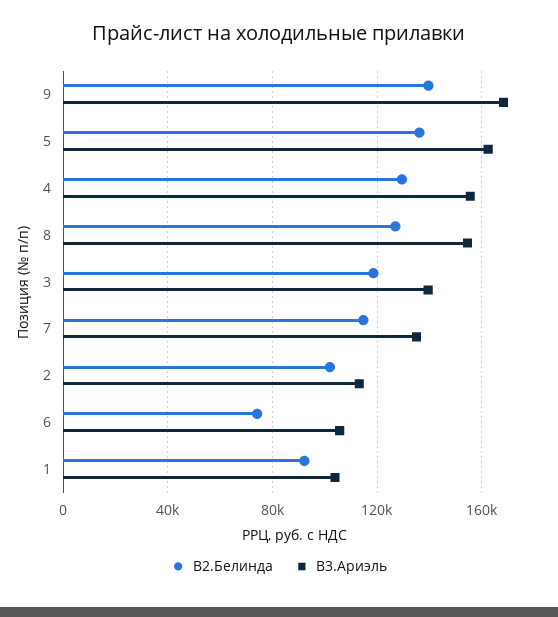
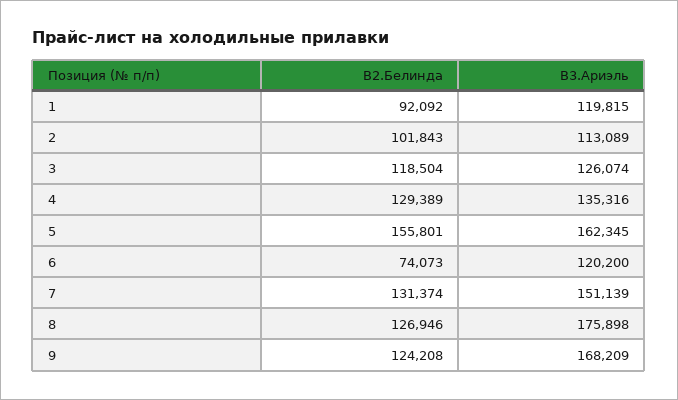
  {
    "В2.Белинда": {
-     "9": 140000,
+     "9": 124208,
-     "5": 135000,
+     "5": 155801,
      "4": 129389,
      "8": 126946,
      "3": 118504,
-     "7": 115000,
+     "7": 131374,
      "2": 101843,
      "6": 74073,
      "1": 92092
    },
    "В3.Ариэль": {
      "9": 168209,
      "5": 162345,
-     "4": 155000,
+     "4": 135316,
-     "8": 155000,
+     "8": 175898,
-     "3": 140000,
+     "3": 126074,
-     "7": 135000,
+     "7": 151139,
      "2": 113089,
-     "6": 105000,
+     "6": 120200,
-     "1": 105000
+     "1": 119815
    }
  }

